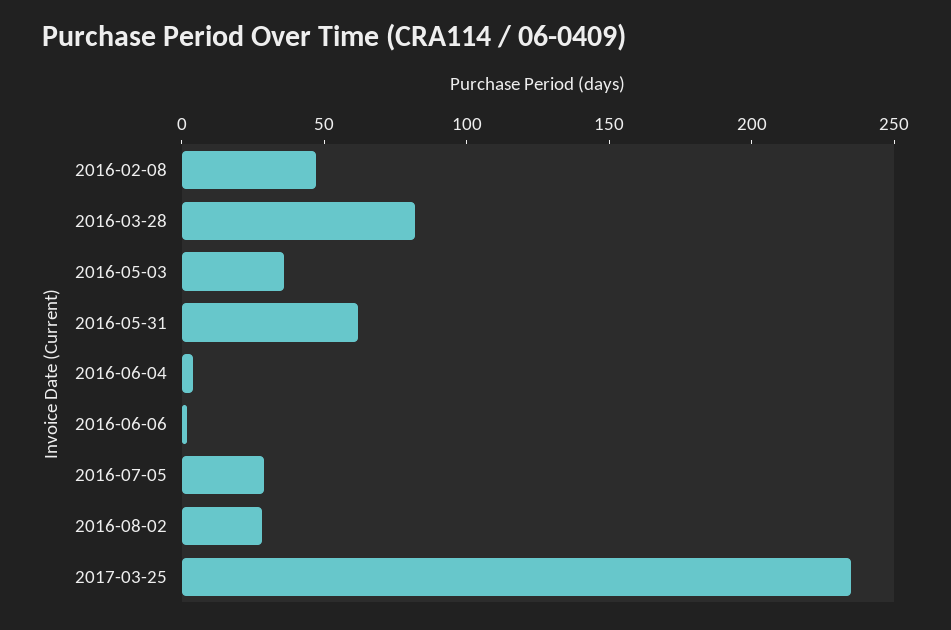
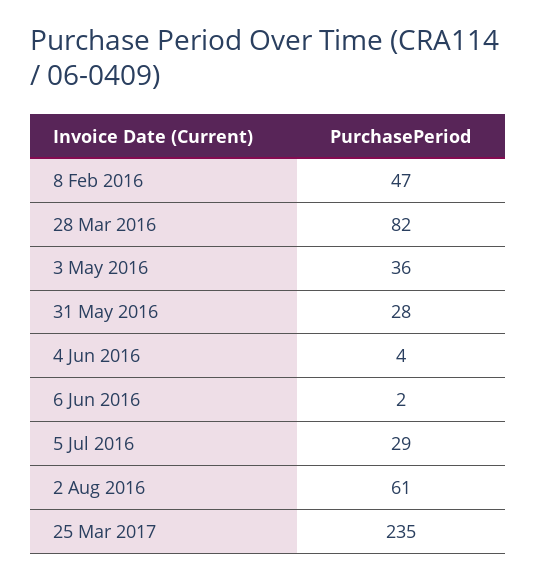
  {
    "2016-02-08": 47,
    "2016-03-28": 82,
    "2016-05-03": 36,
-   "2016-05-31": 60,
+   "2016-05-31": 28,
    "2016-06-04": 4,
    "2016-06-06": 2,
    "2016-07-05": 29,
-   "2016-08-02": 30,
+   "2016-08-02": 61,
    "2017-03-25": 235
  }

